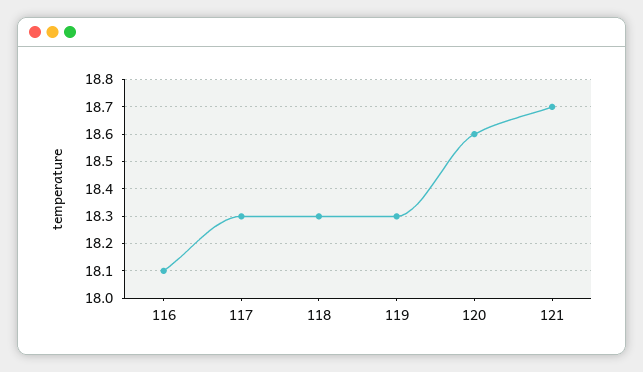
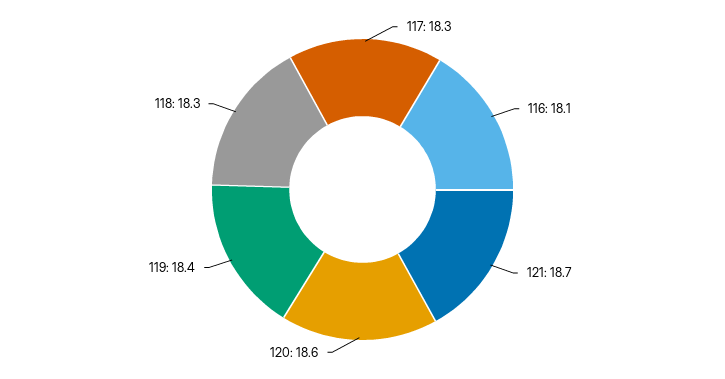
  {
    "116": 18.1,
    "117": 18.3,
    "118": 18.3,
-   "119": 18.3,
+   "119": 18.4,
    "120": 18.6,
    "121": 18.7
  }

